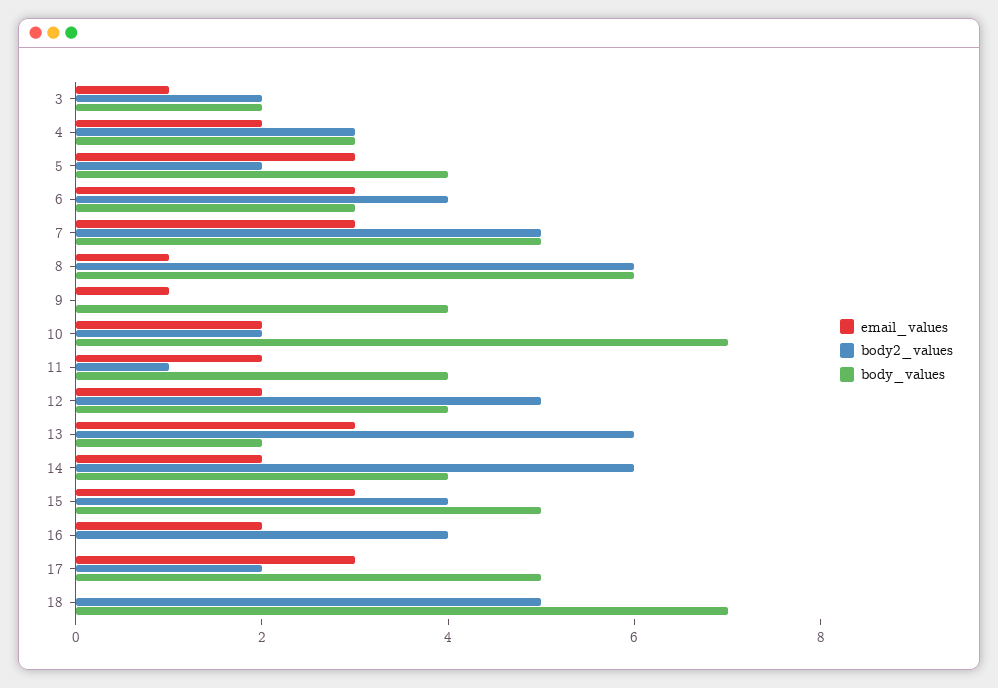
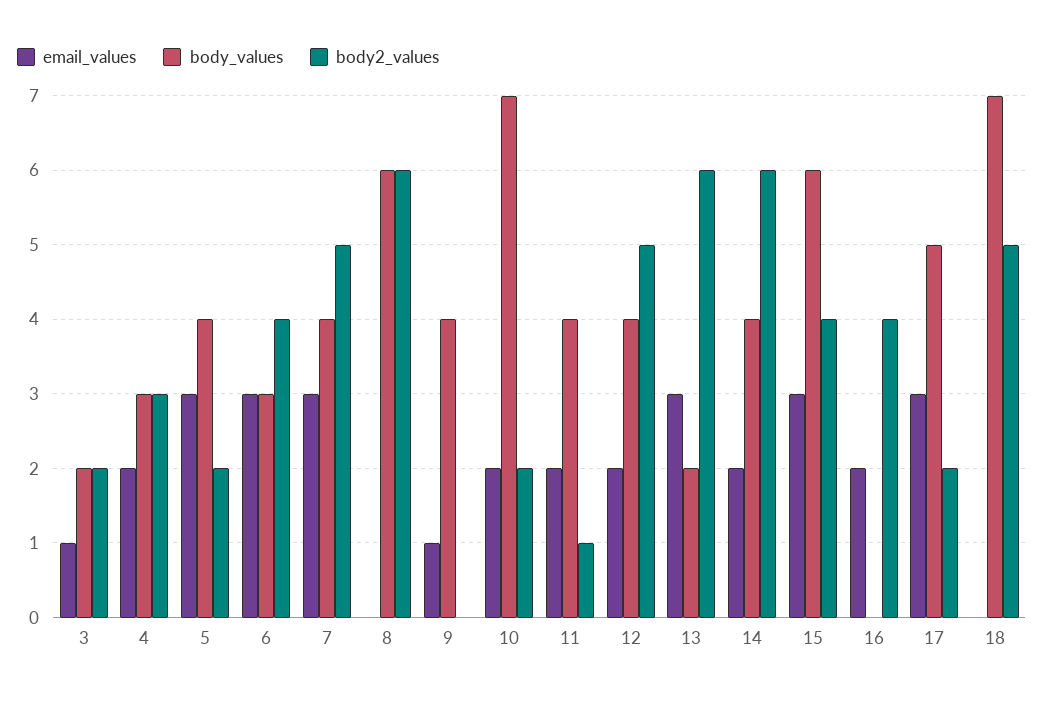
  {
    "email_values": {
      "3": 1,
      "4": 2,
      "5": 3,
      "6": 3,
      "7": 3,
-     "8": 1,
+     "8": 0,
      "9": 1,
      "10": 2,
      "11": 2,
      "12": 2,
      "13": 3,
      "14": 2,
      "15": 3,
      "16": 2,
      "17": 3,
      "18": 0
    },
    "body2_values": {
      "3": 2,
      "4": 3,
      "5": 2,
      "6": 4,
      "7": 5,
      "8": 6,
      "9": 0,
      "10": 2,
      "11": 1,
      "12": 5,
      "13": 6,
      "14": 6,
      "15": 4,
      "16": 4,
      "17": 2,
      "18": 5
    },
    "body_values": {
      "3": 2,
      "4": 3,
      "5": 4,
      "6": 3,
-     "7": 5,
+     "7": 4,
      "8": 6,
      "9": 4,
      "10": 7,
      "11": 4,
      "12": 4,
      "13": 2,
      "14": 4,
-     "15": 5,
+     "15": 6,
      "16": 0,
      "17": 5,
      "18": 7
    }
  }

